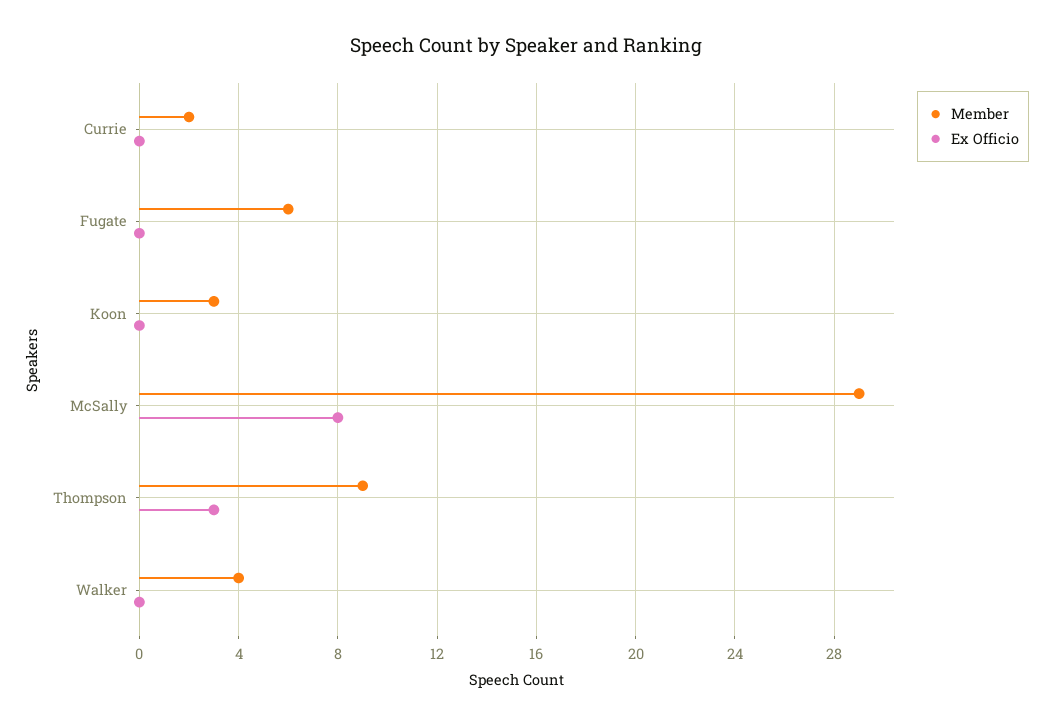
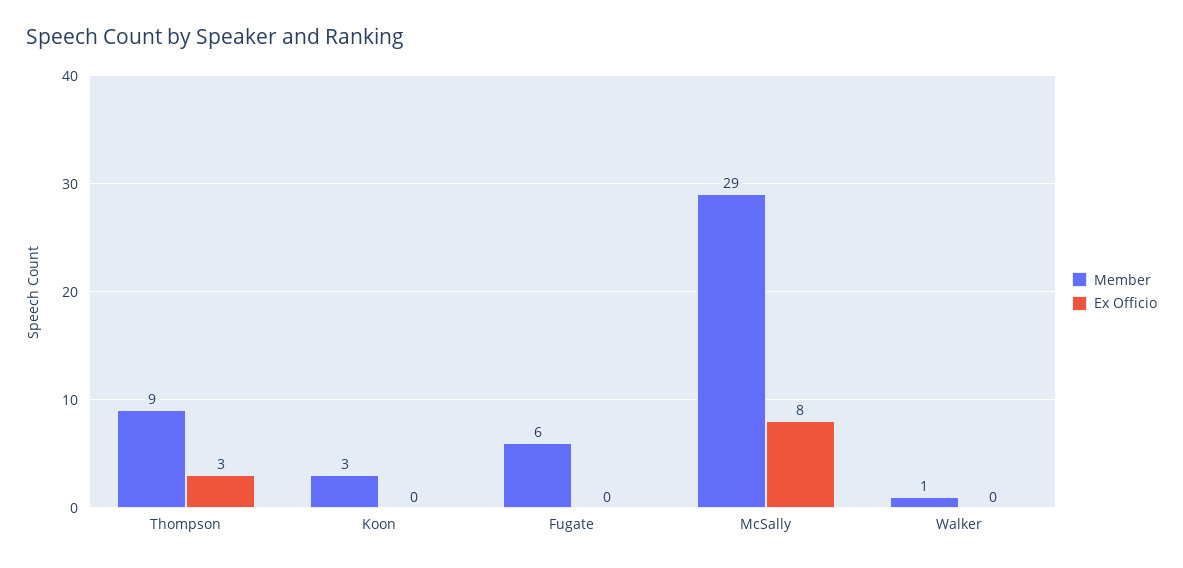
  {
    "Member": {
-     "Currie": 2,
      "Fugate": 6,
      "Koon": 3,
      "McSally": 29,
      "Thompson": 9,
-     "Walker": 4
+     "Walker": 1
    },
    "Ex Officio": {
-     "Currie": 0,
      "Fugate": 0,
      "Koon": 0,
      "McSally": 8,
      "Thompson": 3,
      "Walker": 0
    }
  }

